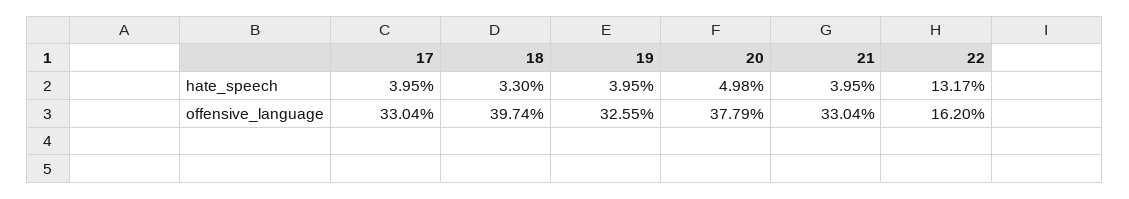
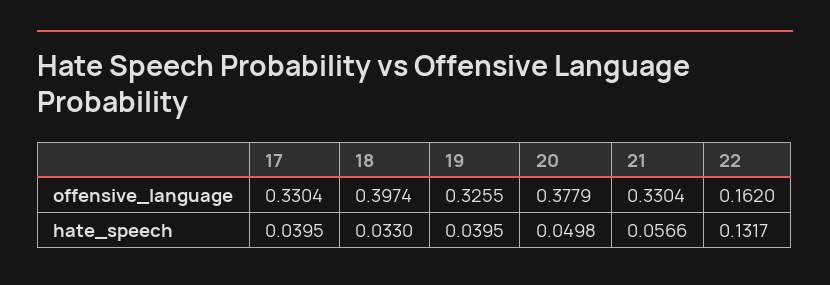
  {
    "17": {
      "hate_speech": 0.0395,
      "offensive_language": 0.3304
    },
    "18": {
      "hate_speech": 0.033,
      "offensive_language": 0.3974
    },
    "19": {
      "hate_speech": 0.0395,
      "offensive_language": 0.3255
    },
    "20": {
      "hate_speech": 0.0498,
      "offensive_language": 0.3779
    },
    "21": {
-     "hate_speech": 0.0395,
+     "hate_speech": 0.0566,
      "offensive_language": 0.3304
    },
    "22": {
      "hate_speech": 0.1317,
      "offensive_language": 0.162
    }
  }

